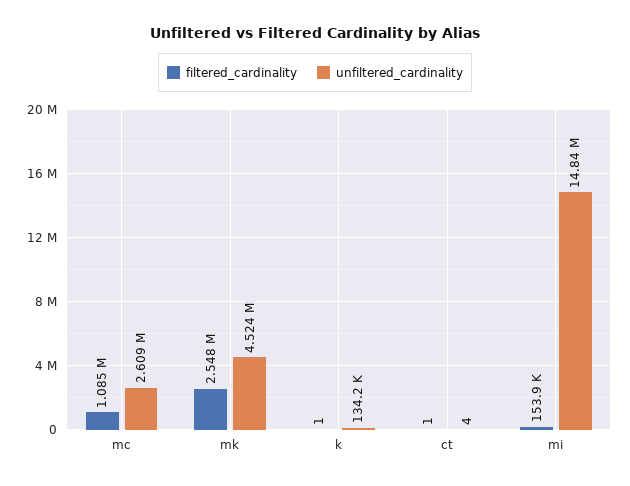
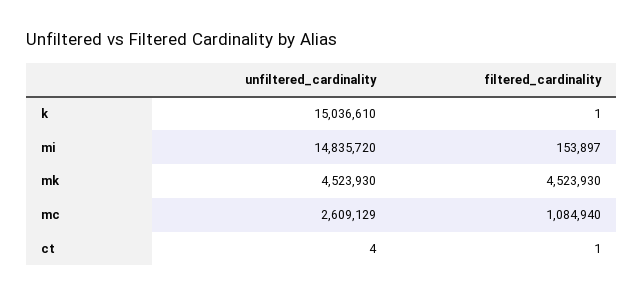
  {
    "filtered_cardinality": {
      "mc": 1084940,
-     "mk": 2548000,
+     "mk": 4523930,
      "k": 1,
      "ct": 1,
      "mi": 153897
    },
    "unfiltered_cardinality": {
      "mc": 2609129,
      "mk": 4523930,
-     "k": 134200,
+     "k": 15036610,
      "ct": 4,
      "mi": 14835720
    }
  }

